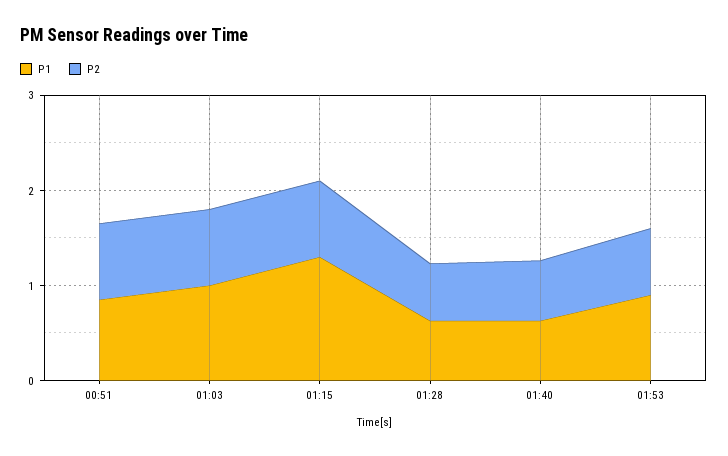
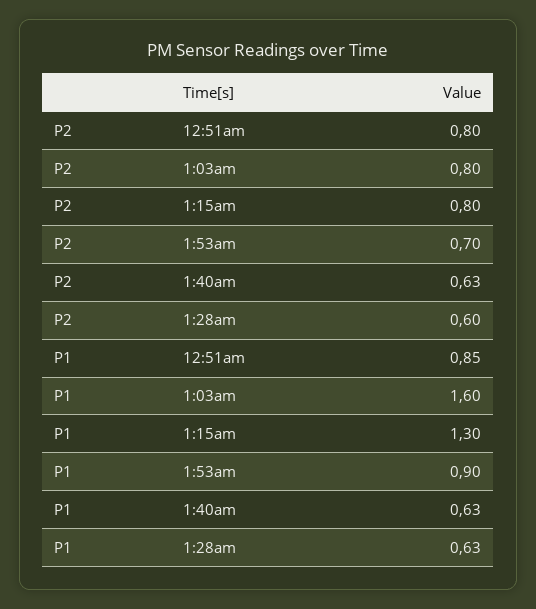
  {
    "P1": {
      "00:51": 0.85,
-     "01:03": 1,
+     "01:03": 1.6,
      "01:15": 1.3,
      "01:28": 0.63,
      "01:40": 0.63,
      "01:53": 0.9
    },
    "P2": {
      "00:51": 0.8,
      "01:03": 0.8,
      "01:15": 0.8,
      "01:28": 0.6,
      "01:40": 0.63,
      "01:53": 0.7
    }
  }

